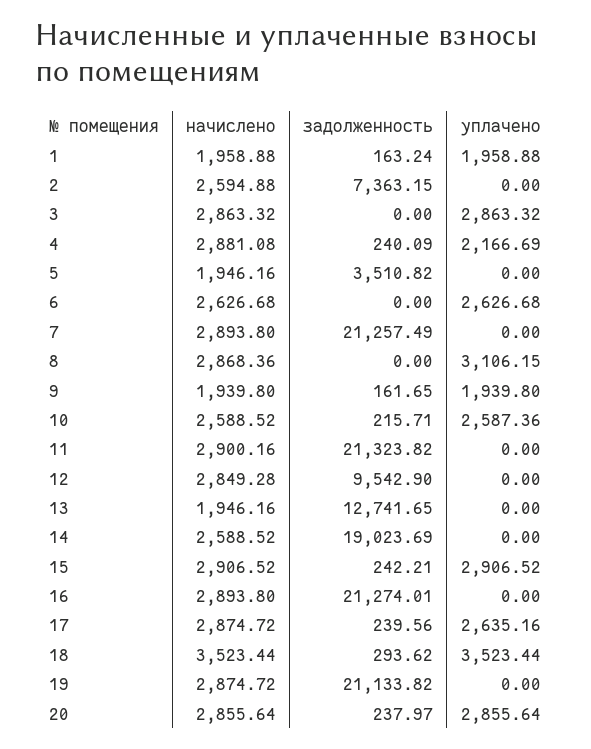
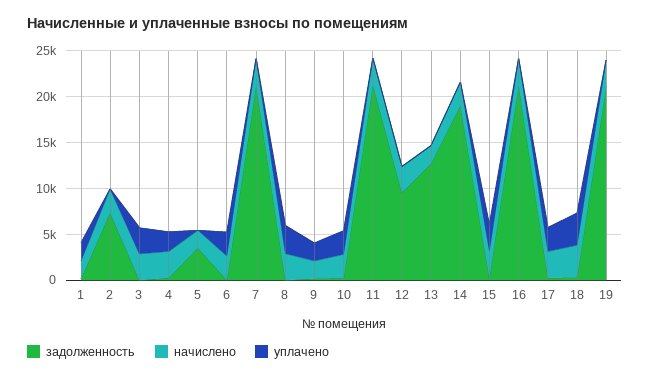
  {
    "начислено": {
      "1": 1958.88,
      "2": 2594.88,
      "3": 2863.32,
      "4": 2881.08,
      "5": 1946.16,
      "6": 2626.68,
      "7": 2893.8,
      "8": 2868.36,
      "9": 1939.8,
      "10": 2588.52,
      "11": 2900.16,
      "12": 2849.28,
      "13": 1946.16,
      "14": 2588.52,
      "15": 2906.52,
      "16": 2893.8,
      "17": 2874.72,
      "18": 3523.44,
-     "19": 2874.72,
+     "19": 2874.72
-     "20": 2855.64
    },
    "задолженность": {
      "1": 163.24,
      "2": 7363.15,
      "3": 0,
      "4": 240.09,
      "5": 3510.82,
      "6": 0,
      "7": 21257.49,
      "8": 0,
      "9": 161.65,
      "10": 215.71,
      "11": 21323.82,
      "12": 9542.9,
      "13": 12741.65,
      "14": 19023.69,
      "15": 242.21,
      "16": 21274.01,
      "17": 239.56,
      "18": 293.62,
-     "19": 21133.82,
+     "19": 21133.82
-     "20": 237.97
    },
    "уплачено": {
      "1": 1958.88,
      "2": 0,
      "3": 2863.32,
      "4": 2166.69,
      "5": 0,
      "6": 2626.68,
      "7": 0,
      "8": 3106.15,
      "9": 1939.8,
      "10": 2587.36,
      "11": 0,
      "12": 0,
      "13": 0,
      "14": 0,
      "15": 2906.52,
      "16": 0,
      "17": 2635.16,
      "18": 3523.44,
-     "19": 0,
+     "19": 0
-     "20": 2855.64
    }
  }

